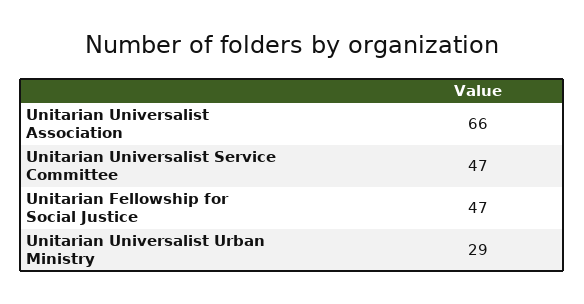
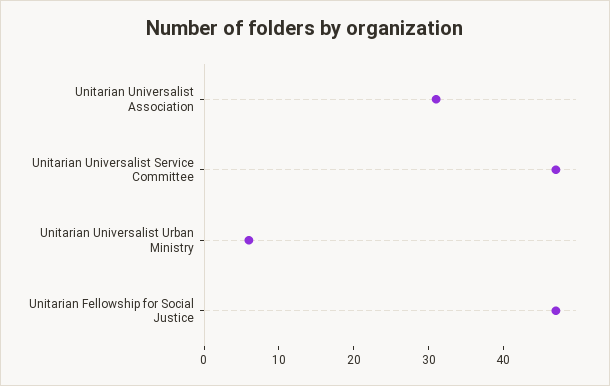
  {
-   "Unitarian Universalist Association": 66,
+   "Unitarian Universalist Association": 30,
    "Unitarian Universalist Service Committee": 47,
    "Unitarian Fellowship for Social Justice": 47,
-   "Unitarian Universalist Urban Ministry": 29
+   "Unitarian Universalist Urban Ministry": 5
  }

